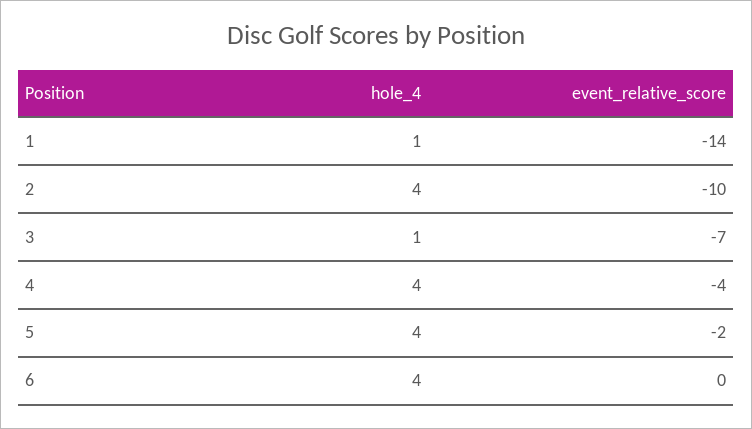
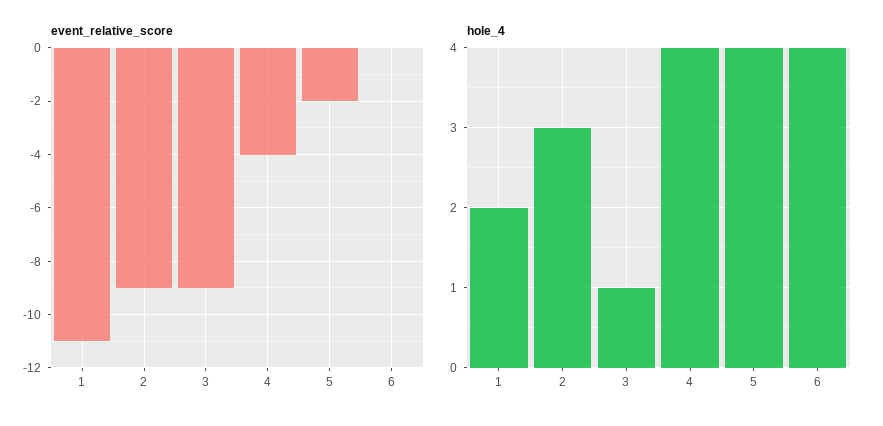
  {
    "hole_4": {
-     "1": 1,
+     "1": 2,
-     "2": 4,
+     "2": 3,
      "3": 1,
      "4": 4,
      "5": 4,
      "6": 4
    },
    "event_relative_score": {
-     "1": -14,
+     "1": -11,
-     "2": -10,
+     "2": -9,
-     "3": -7,
+     "3": -9,
      "4": -4,
      "5": -2,
      "6": 0
    }
  }

